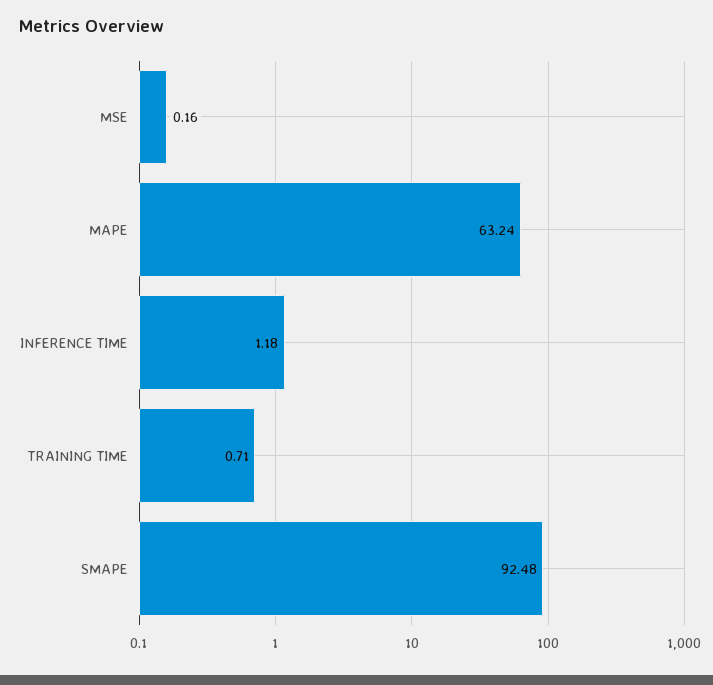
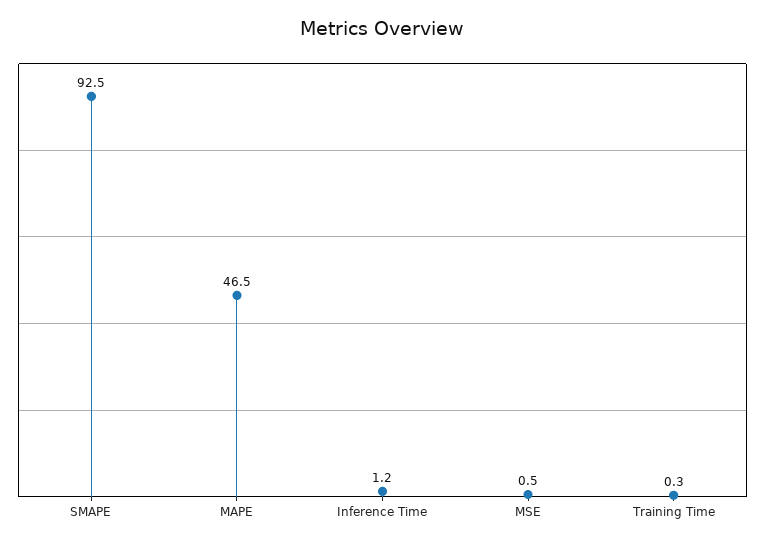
  {
-   "MSE": 0.16,
+   "MSE": 0.5,
-   "MAPE": 63.24,
+   "MAPE": 46.5,
    "INFERENCE TIME": 1.18,
-   "TRAINING TIME": 0.71,
+   "TRAINING TIME": 0.3,
    "SMAPE": 92.48
  }

